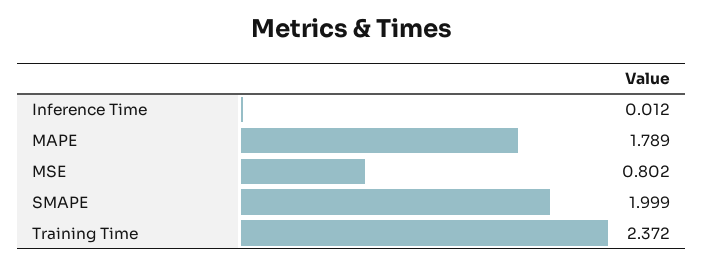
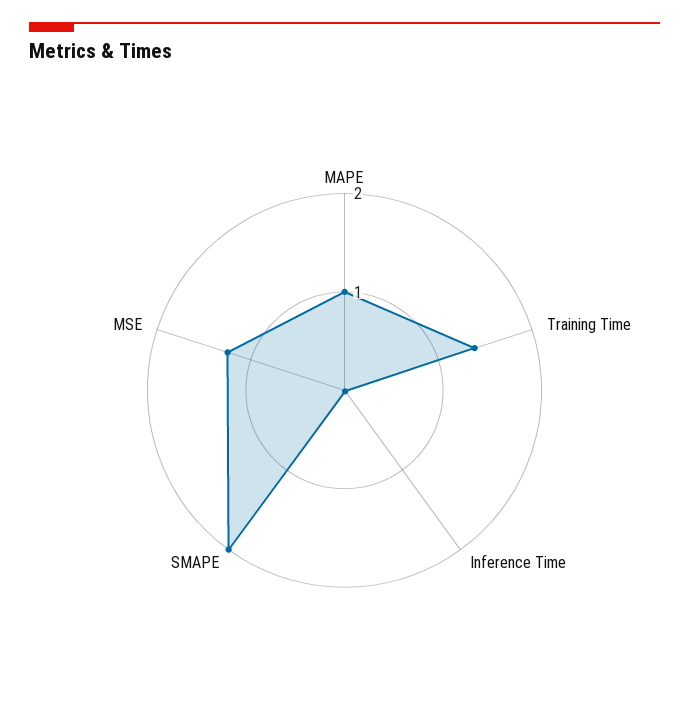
  {
    "Inference Time": 0.012,
-   "MAPE": 1.789,
+   "MAPE": 1,
-   "MSE": 0.802,
+   "MSE": 1.2,
    "SMAPE": 1.999,
-   "Training Time": 2.372
+   "Training Time": 1.4
  }

